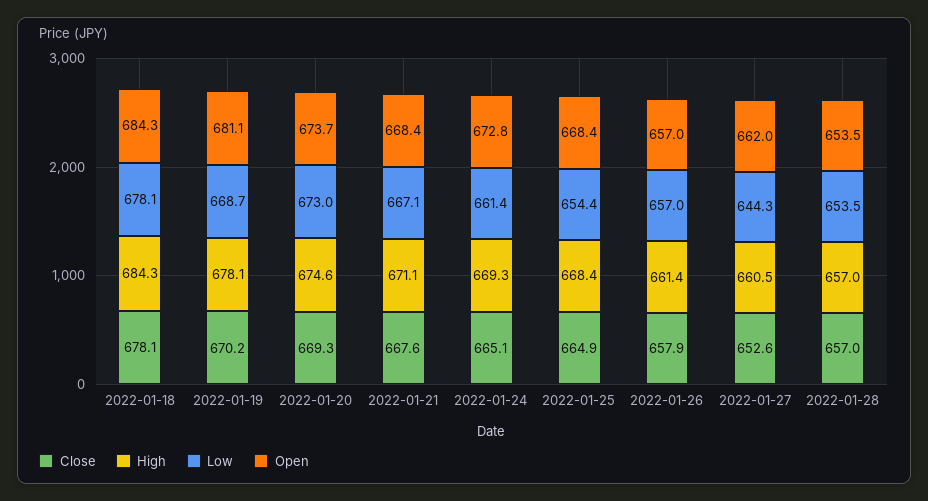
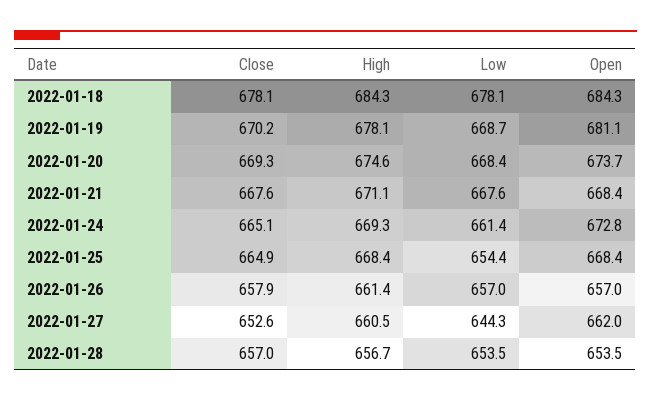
  {
    "Close": {
      "2022-01-18": 678.1,
      "2022-01-19": 670.2,
      "2022-01-20": 669.3,
      "2022-01-21": 667.6,
      "2022-01-24": 665.1,
      "2022-01-25": 664.9,
      "2022-01-26": 657.9,
      "2022-01-27": 652.6,
      "2022-01-28": 657
    },
    "High": {
      "2022-01-18": 684.3,
      "2022-01-19": 678.1,
      "2022-01-20": 674.6,
      "2022-01-21": 671.1,
      "2022-01-24": 669.3,
      "2022-01-25": 668.4,
      "2022-01-26": 661.4,
      "2022-01-27": 660.5,
-     "2022-01-28": 657
+     "2022-01-28": 656.7
    },
    "Low": {
      "2022-01-18": 678.1,
      "2022-01-19": 668.7,
-     "2022-01-20": 673,
+     "2022-01-20": 668.4,
-     "2022-01-21": 667.1,
+     "2022-01-21": 667.6,
      "2022-01-24": 661.4,
      "2022-01-25": 654.4,
      "2022-01-26": 657,
      "2022-01-27": 644.3,
      "2022-01-28": 653.5
    },
    "Open": {
      "2022-01-18": 684.3,
      "2022-01-19": 681.1,
      "2022-01-20": 673.7,
      "2022-01-21": 668.4,
      "2022-01-24": 672.8,
      "2022-01-25": 668.4,
      "2022-01-26": 657,
      "2022-01-27": 662,
      "2022-01-28": 653.5
    }
  }

